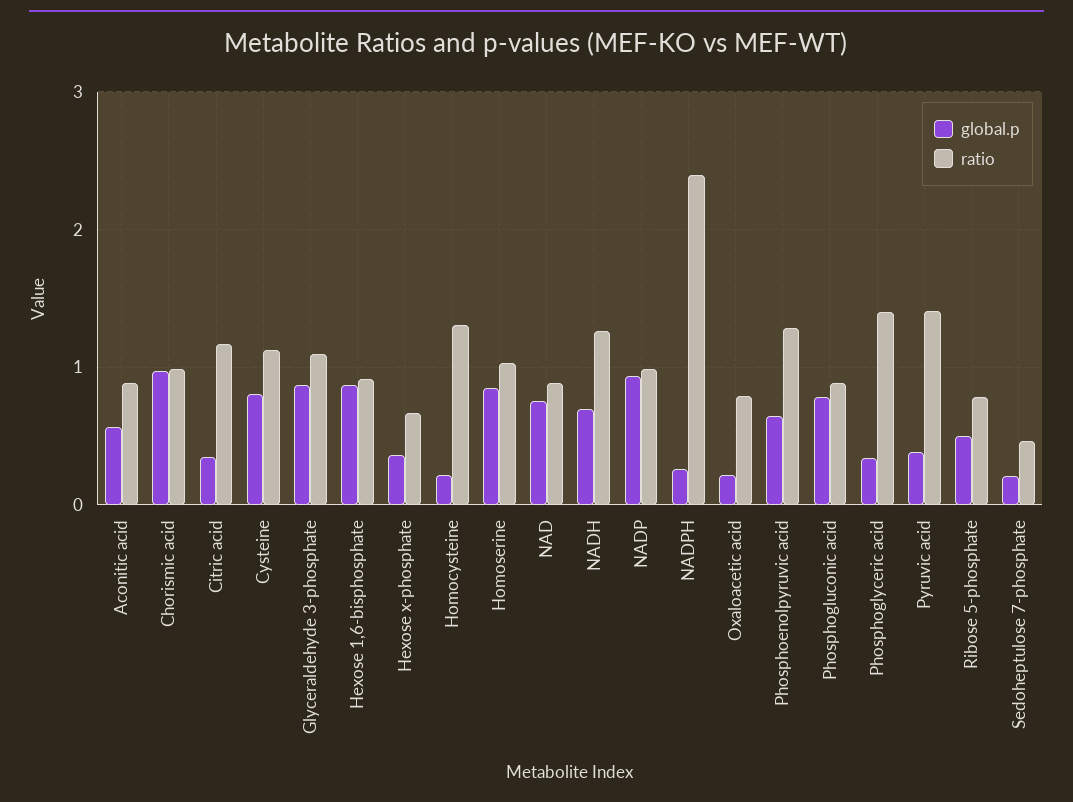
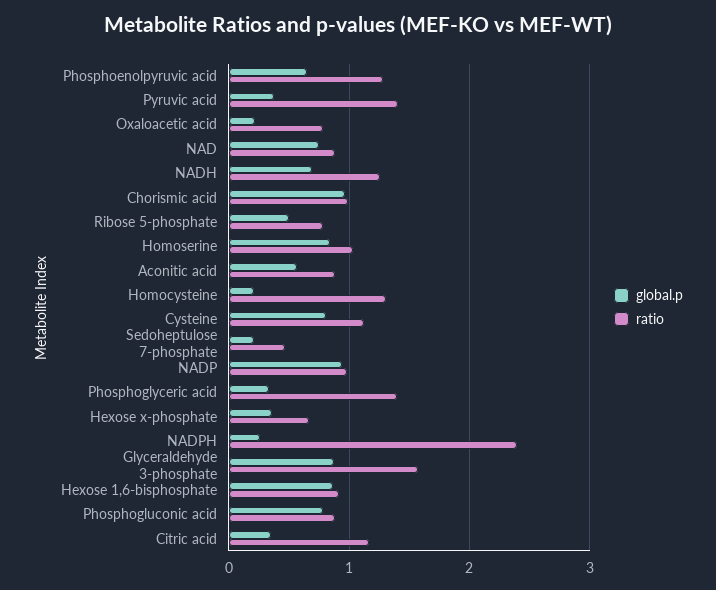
  {
    "global.p": {
      "Aconitic acid": 0.6,
      "Chorismic acid": 1,
      "Citric acid": 0.3,
      "Cysteine": 0.8,
      "Glyceraldehyde 3-phosphate": 0.9,
      "Hexose 1,6-bisphosphate": 0.9,
      "Hexose x-phosphate": 0.4,
      "Homocysteine": 0.2,
      "Homoserine": 0.8,
      "NAD": 0.8,
      "NADH": 0.7,
      "NADP": 0.9,
      "NADPH": 0.3,
      "Oxaloacetic acid": 0.2,
      "Phosphoenolpyruvic acid": 0.6,
      "Phosphogluconic acid": 0.8,
      "Phosphoglyceric acid": 0.3,
      "Pyruvic acid": 0.4,
      "Ribose 5-phosphate": 0.5,
      "Sedoheptulose 7-phosphate": 0.2
    },
    "ratio": {
      "Aconitic acid": 0.9,
      "Chorismic acid": 1,
      "Citric acid": 1.2,
      "Cysteine": 1.1,
-     "Glyceraldehyde 3-phosphate": 1.1,
+     "Glyceraldehyde 3-phosphate": 1.6,
      "Hexose 1,6-bisphosphate": 0.9,
      "Hexose x-phosphate": 0.7,
      "Homocysteine": 1.3,
      "Homoserine": 1,
      "NAD": 0.9,
      "NADH": 1.3,
      "NADP": 1,
      "NADPH": 2.4,
      "Oxaloacetic acid": 0.8,
      "Phosphoenolpyruvic acid": 1.3,
      "Phosphogluconic acid": 0.9,
      "Phosphoglyceric acid": 1.4,
      "Pyruvic acid": 1.4,
      "Ribose 5-phosphate": 0.8,
      "Sedoheptulose 7-phosphate": 0.5
    }
  }

